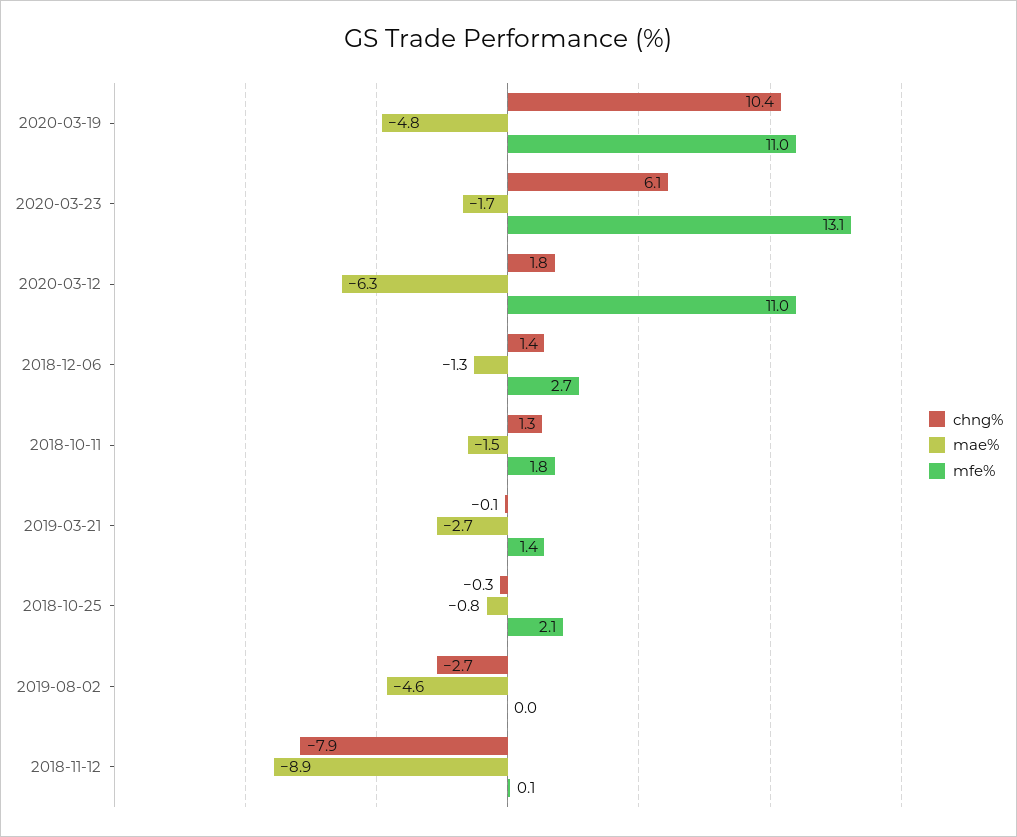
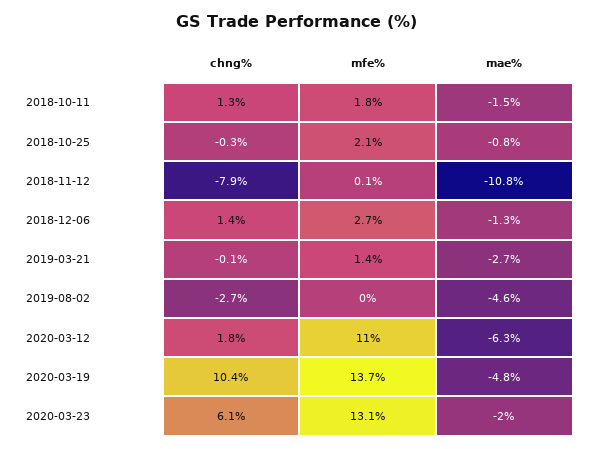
  {
    "chng%": {
      "2020-03-19": 10.4,
      "2020-03-23": 6.1,
      "2020-03-12": 1.8,
      "2018-12-06": 1.4,
      "2018-10-11": 1.3,
      "2019-03-21": -0.1,
      "2018-10-25": -0.3,
      "2019-08-02": -2.7,
      "2018-11-12": -7.9
    },
    "mae%": {
      "2020-03-19": -4.8,
-     "2020-03-23": -1.7,
+     "2020-03-23": -2,
      "2020-03-12": -6.3,
      "2018-12-06": -1.3,
      "2018-10-11": -1.5,
      "2019-03-21": -2.7,
      "2018-10-25": -0.8,
      "2019-08-02": -4.6,
-     "2018-11-12": -8.9
+     "2018-11-12": -10.8
    },
    "mfe%": {
-     "2020-03-19": 11,
+     "2020-03-19": 13.7,
      "2020-03-23": 13.1,
      "2020-03-12": 11,
      "2018-12-06": 2.7,
      "2018-10-11": 1.8,
      "2019-03-21": 1.4,
      "2018-10-25": 2.1,
      "2019-08-02": 0,
      "2018-11-12": 0.1
    }
  }

